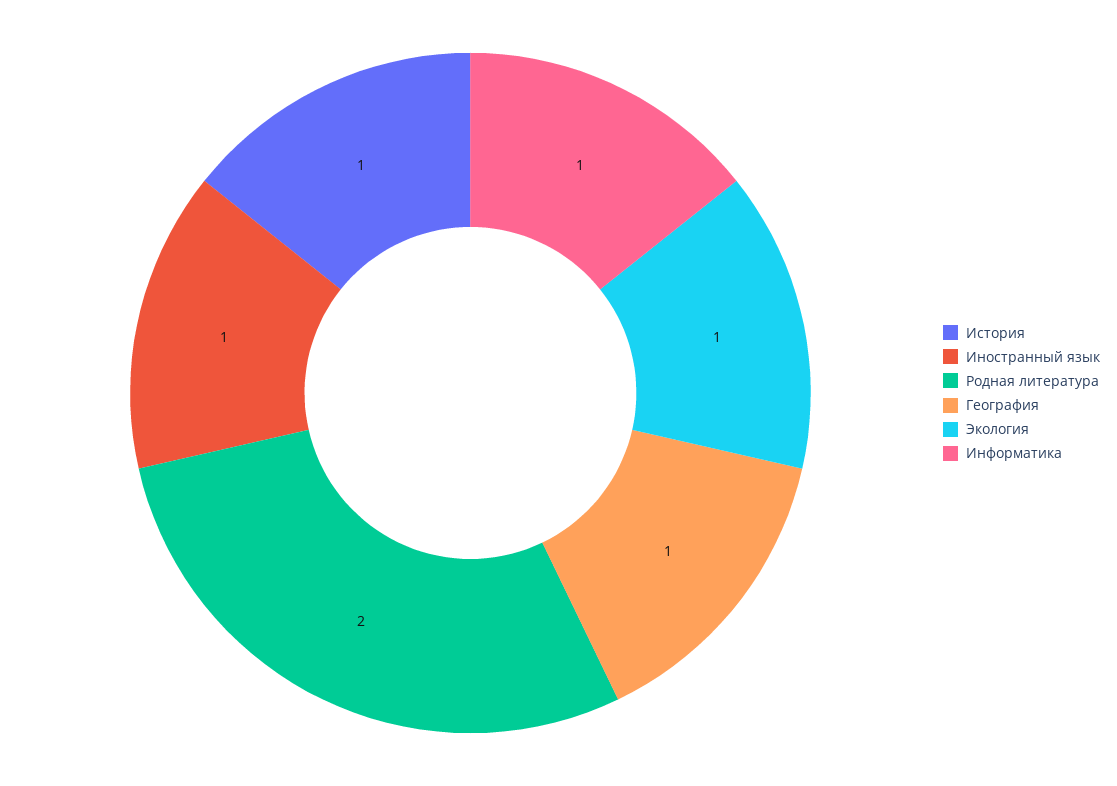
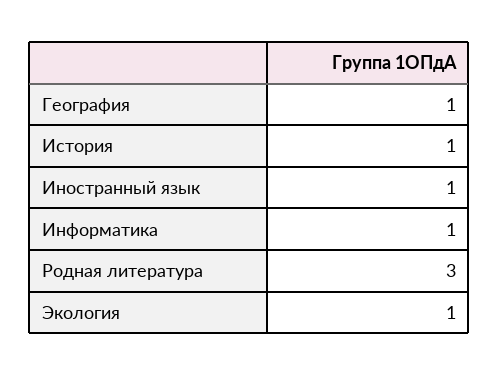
  {
    "История": 1,
    "Иностранный язык": 1,
-   "Родная литература": 2,
+   "Родная литература": 3,
    "География": 1,
    "Экология": 1,
    "Информатика": 1
  }

